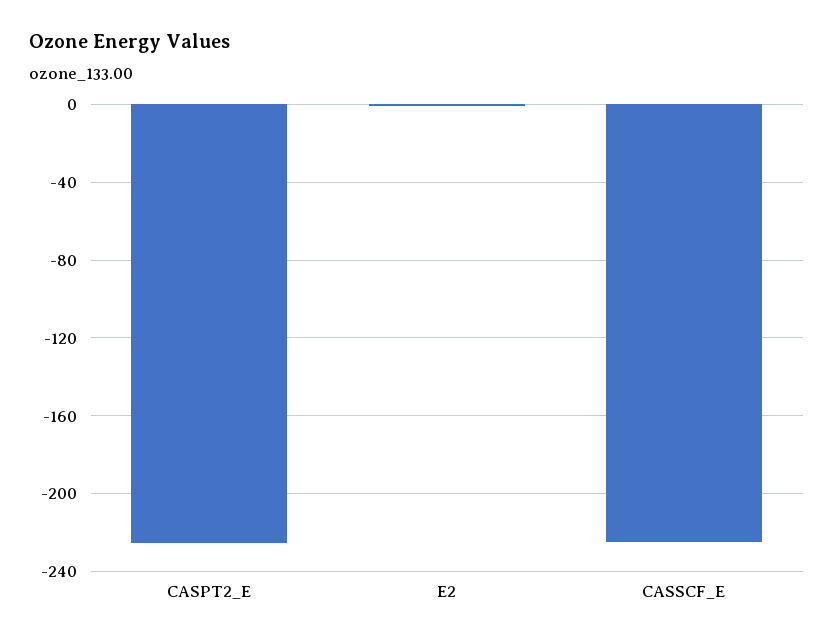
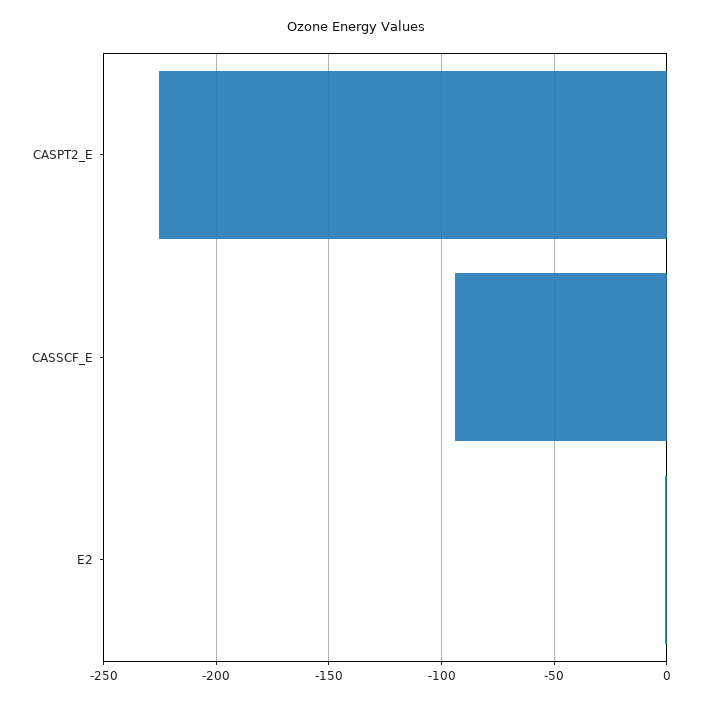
  {
    "CASPT2_E": -225,
    "E2": 0,
-   "CASSCF_E": -225
+   "CASSCF_E": -95
  }

